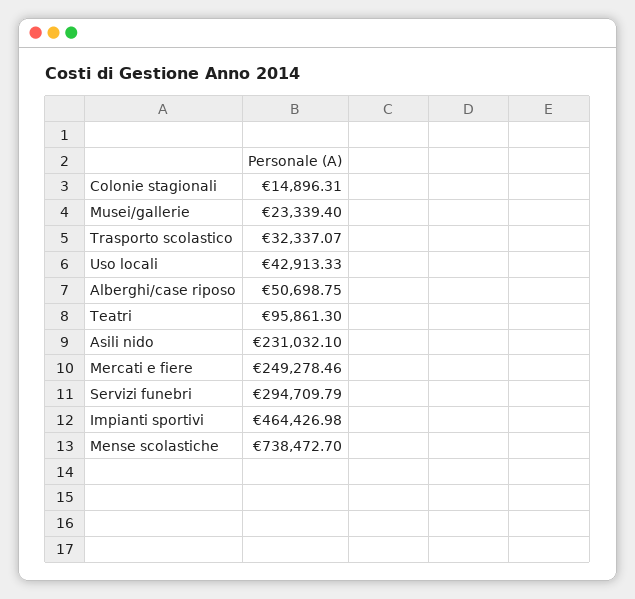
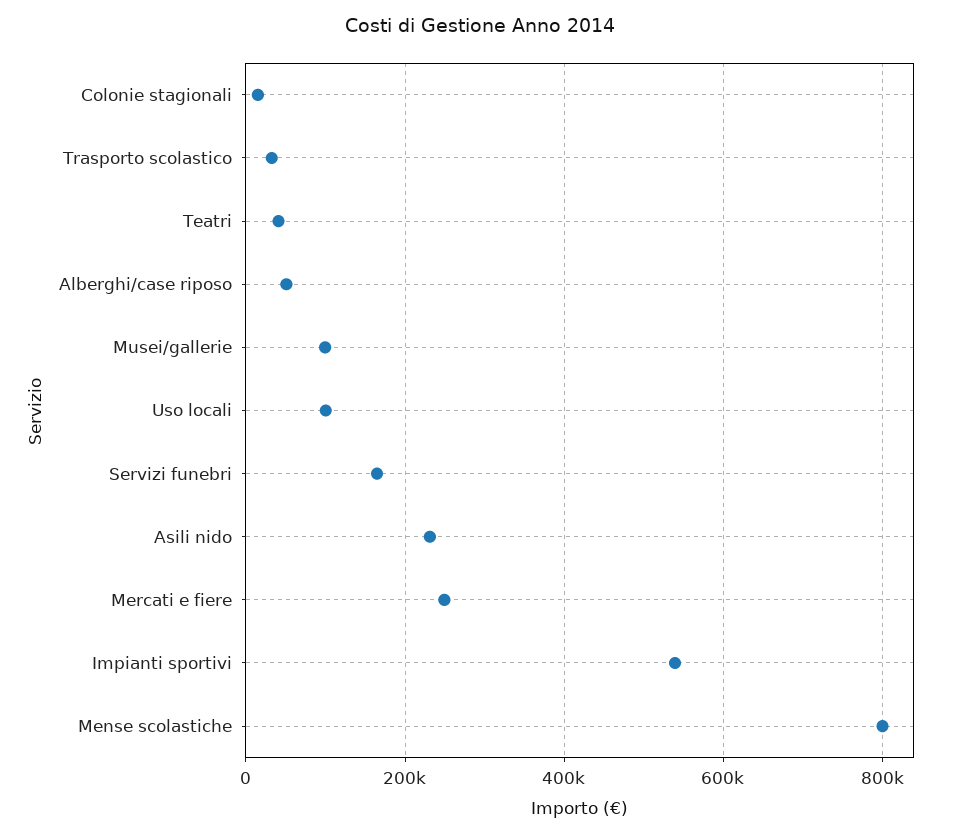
  {
    "Colonie stagionali": 14896.31,
-   "Musei/gallerie": 23339.4,
+   "Musei/gallerie": 100000,
    "Trasporto scolastico": 32337.07,
-   "Uso locali": 42913.33,
+   "Uso locali": 100000,
    "Alberghi/case riposo": 50698.75,
-   "Teatri": 95861.3,
+   "Teatri": 40000,
    "Asili nido": 231032.1,
    "Mercati e fiere": 249278.46,
-   "Servizi funebri": 294709.79,
+   "Servizi funebri": 160000,
-   "Impianti sportivi": 464426.98,
+   "Impianti sportivi": 540000,
-   "Mense scolastiche": 738472.7
+   "Mense scolastiche": 800000
  }

